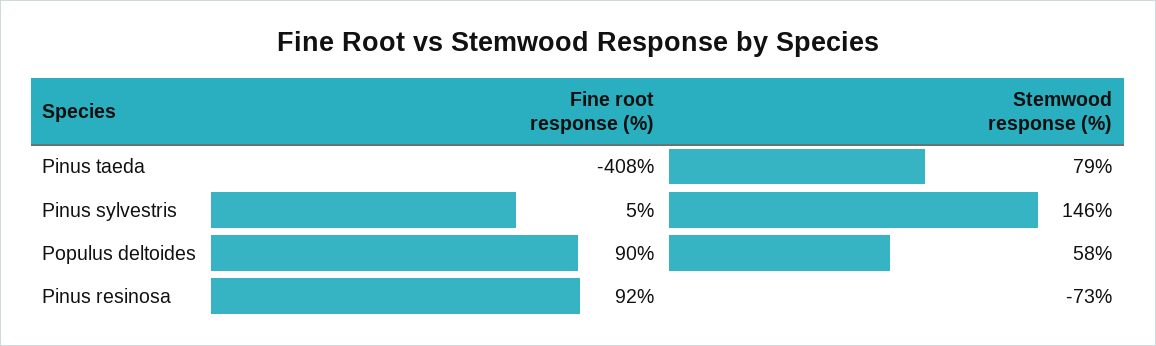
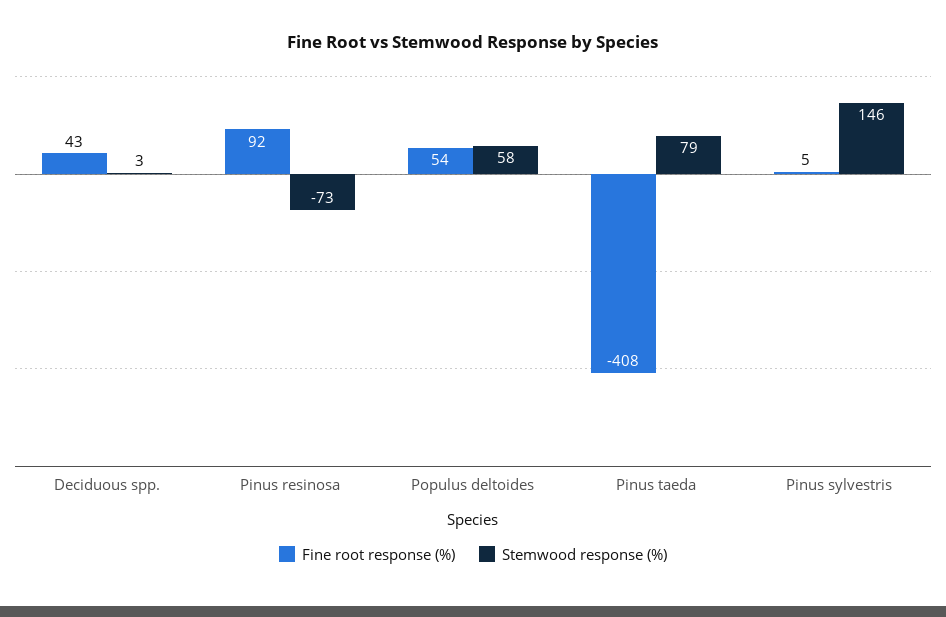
  {
    "Fine root response (%)": {
      "Pinus taeda": -408,
      "Pinus sylvestris": 5,
-     "Populus deltoides": 90,
+     "Populus deltoides": 54,
-     "Pinus resinosa": 92
+     "Pinus resinosa": 92,
+     "Deciduous spp.": 43
    },
    "Stemwood response (%)": {
      "Pinus taeda": 79,
      "Pinus sylvestris": 146,
      "Populus deltoides": 58,
-     "Pinus resinosa": -73
+     "Pinus resinosa": -73,
+     "Deciduous spp.": 3
    }
  }

